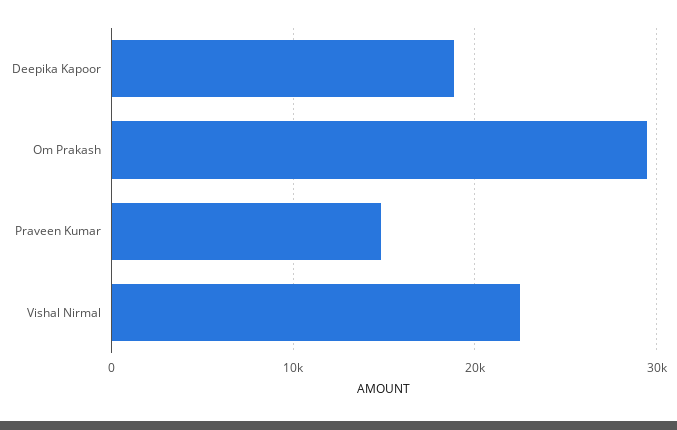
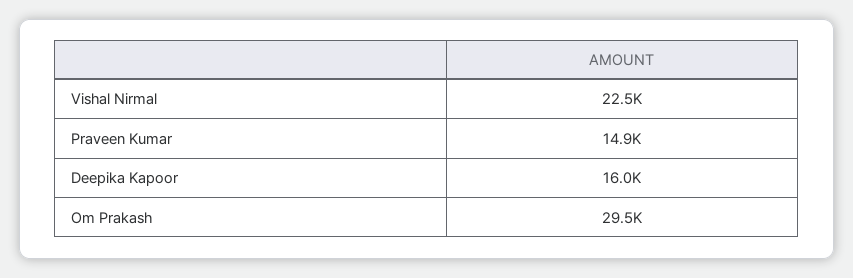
  {
-   "Deepika Kapoor": 19000,
+   "Deepika Kapoor": 16000,
    "Om Prakash": 29500,
    "Praveen Kumar": 14900,
    "Vishal Nirmal": 22500
  }

